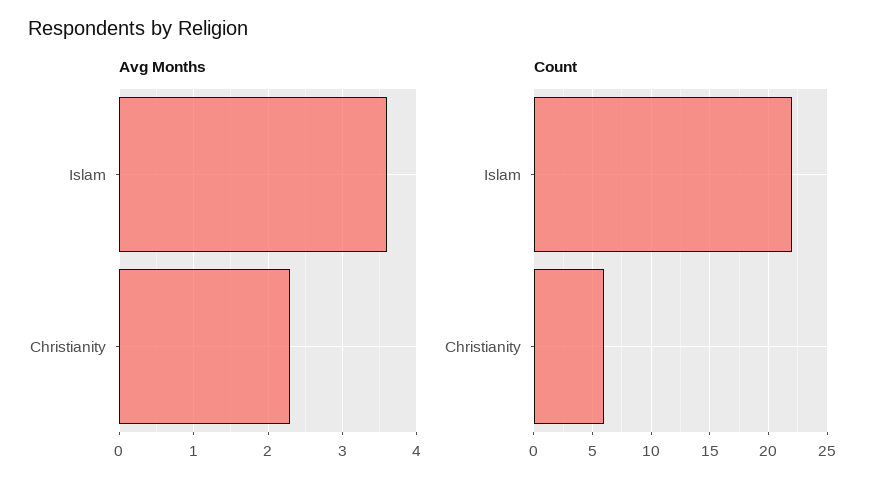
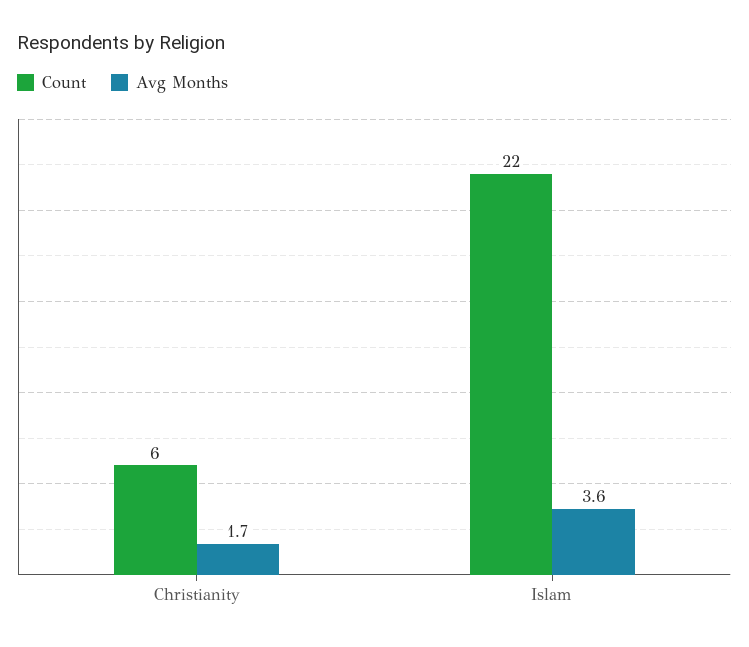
  {
    "Avg Months": {
      "Islam": 3.6,
-     "Christianity": 2.3
+     "Christianity": 1.7
    },
    "Count": {
      "Islam": 22,
      "Christianity": 6
    }
  }

